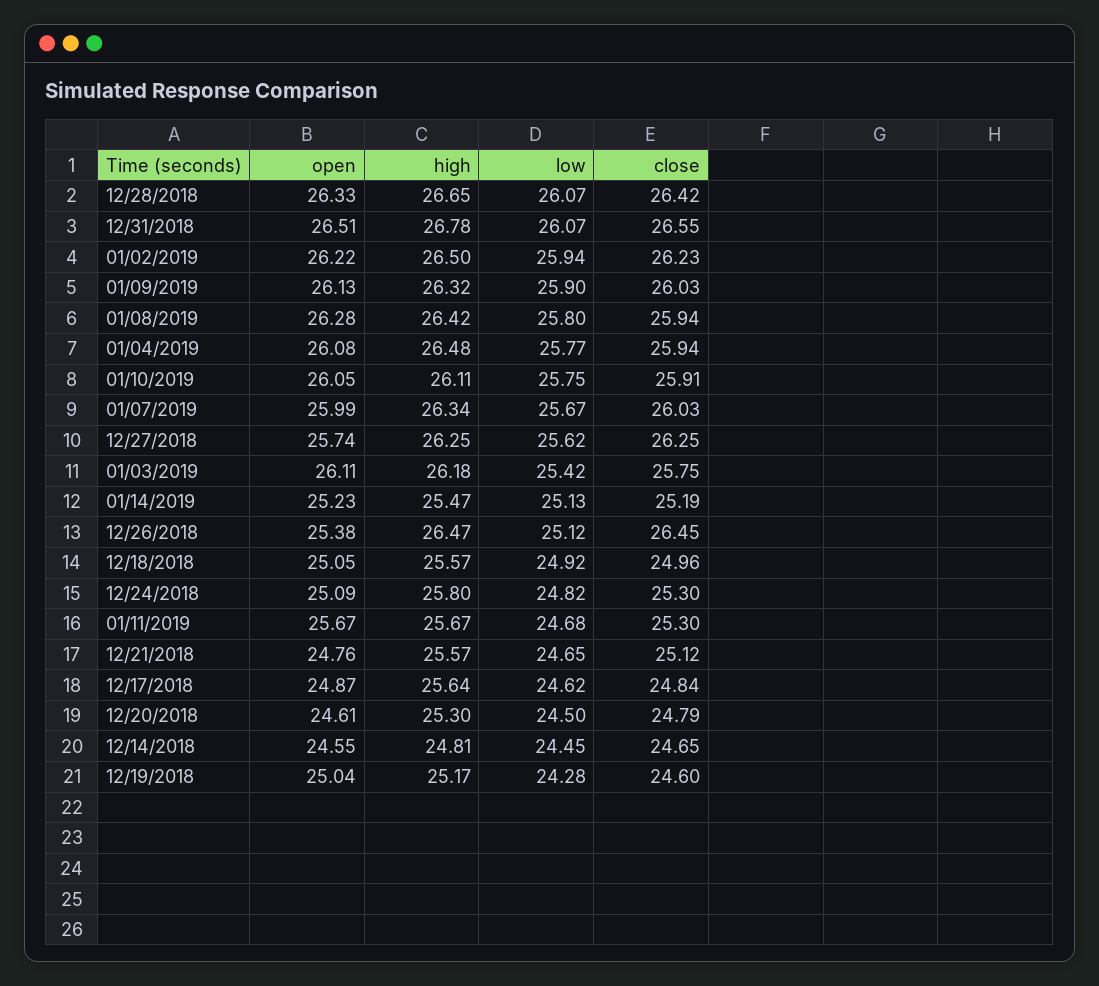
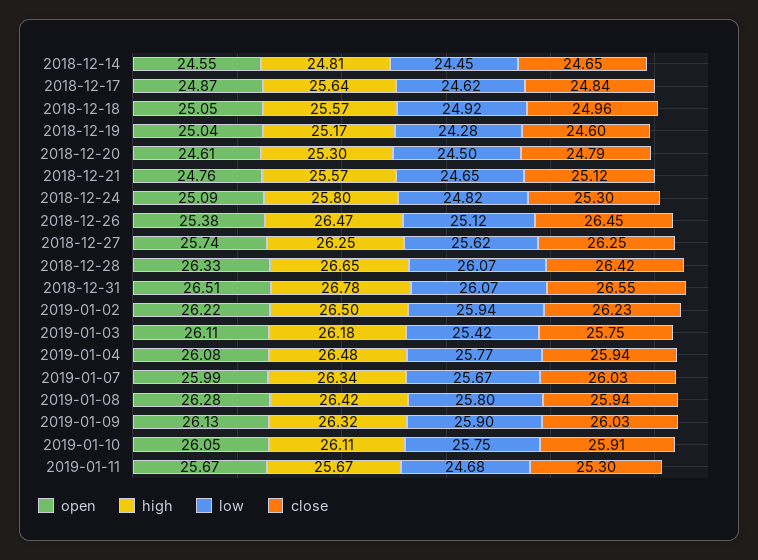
  {
    "open": {
      "12/28/2018": 26.33,
      "12/31/2018": 26.51,
      "01/02/2019": 26.22,
      "01/09/2019": 26.13,
      "01/08/2019": 26.28,
      "01/04/2019": 26.08,
      "01/10/2019": 26.05,
      "01/07/2019": 25.99,
      "12/27/2018": 25.74,
      "01/03/2019": 26.11,
-     "01/14/2019": 25.23,
      "12/26/2018": 25.38,
      "12/18/2018": 25.05,
      "12/24/2018": 25.09,
      "01/11/2019": 25.67,
      "12/21/2018": 24.76,
      "12/17/2018": 24.87,
      "12/20/2018": 24.61,
      "12/14/2018": 24.55,
      "12/19/2018": 25.04
    },
    "high": {
      "12/28/2018": 26.65,
      "12/31/2018": 26.78,
      "01/02/2019": 26.5,
      "01/09/2019": 26.32,
      "01/08/2019": 26.42,
      "01/04/2019": 26.48,
      "01/10/2019": 26.11,
      "01/07/2019": 26.34,
      "12/27/2018": 26.25,
      "01/03/2019": 26.18,
-     "01/14/2019": 25.47,
      "12/26/2018": 26.47,
      "12/18/2018": 25.57,
      "12/24/2018": 25.8,
      "01/11/2019": 25.67,
      "12/21/2018": 25.57,
      "12/17/2018": 25.64,
      "12/20/2018": 25.3,
      "12/14/2018": 24.81,
      "12/19/2018": 25.17
    },
    "low": {
      "12/28/2018": 26.07,
      "12/31/2018": 26.07,
      "01/02/2019": 25.94,
      "01/09/2019": 25.9,
      "01/08/2019": 25.8,
      "01/04/2019": 25.77,
      "01/10/2019": 25.75,
      "01/07/2019": 25.67,
      "12/27/2018": 25.62,
      "01/03/2019": 25.42,
-     "01/14/2019": 25.13,
      "12/26/2018": 25.12,
      "12/18/2018": 24.92,
      "12/24/2018": 24.82,
      "01/11/2019": 24.68,
      "12/21/2018": 24.65,
      "12/17/2018": 24.62,
      "12/20/2018": 24.5,
      "12/14/2018": 24.45,
      "12/19/2018": 24.28
    },
    "close": {
      "12/28/2018": 26.42,
      "12/31/2018": 26.55,
      "01/02/2019": 26.23,
      "01/09/2019": 26.03,
      "01/08/2019": 25.94,
      "01/04/2019": 25.94,
      "01/10/2019": 25.91,
      "01/07/2019": 26.03,
      "12/27/2018": 26.25,
      "01/03/2019": 25.75,
-     "01/14/2019": 25.19,
      "12/26/2018": 26.45,
      "12/18/2018": 24.96,
      "12/24/2018": 25.3,
      "01/11/2019": 25.3,
      "12/21/2018": 25.12,
      "12/17/2018": 24.84,
      "12/20/2018": 24.79,
      "12/14/2018": 24.65,
      "12/19/2018": 24.6
    }
  }

